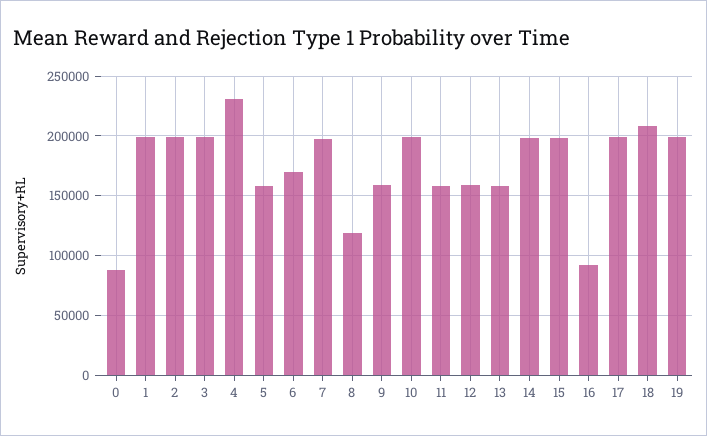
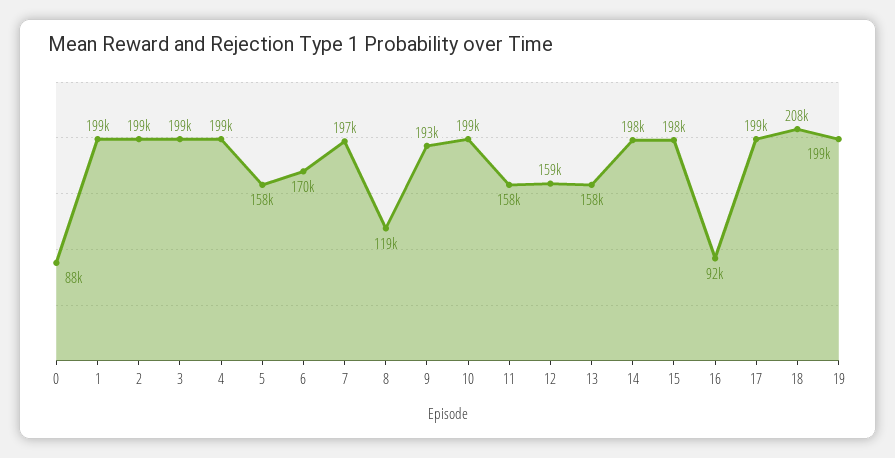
  {
    "0": 88000,
    "1": 199000,
    "2": 199000,
    "3": 199000,
-   "4": 230000,
+   "4": 199000,
    "5": 158000,
    "6": 170000,
    "7": 197000,
    "8": 119000,
-   "9": 160000,
+   "9": 193000,
    "10": 199000,
    "11": 158000,
    "12": 159000,
    "13": 158000,
    "14": 198000,
    "15": 198000,
    "16": 92000,
    "17": 199000,
    "18": 208000,
    "19": 199000
  }

